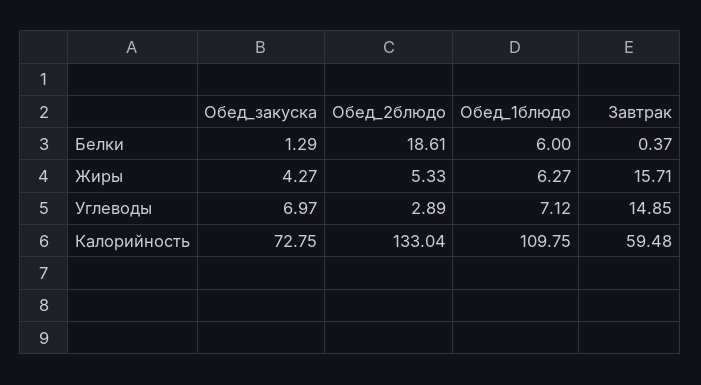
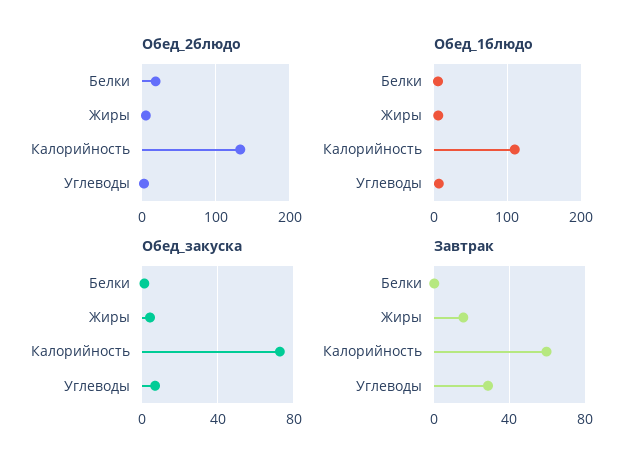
  {
    "Обед_закуска": {
      "Белки": 1.29,
      "Жиры": 4.27,
      "Углеводы": 6.97,
      "Калорийность": 72.75
    },
    "Обед_2блюдо": {
      "Белки": 18.61,
      "Жиры": 5.33,
      "Углеводы": 2.89,
      "Калорийность": 133.04
    },
    "Обед_1блюдо": {
      "Белки": 6,
      "Жиры": 6.27,
      "Углеводы": 7.12,
      "Калорийность": 109.75
    },
    "Завтрак": {
      "Белки": 0.37,
      "Жиры": 15.71,
-     "Углеводы": 14.85,
+     "Углеводы": 30,
      "Калорийность": 59.48
    }
  }

